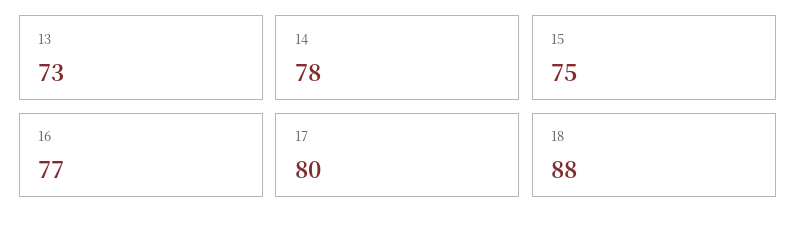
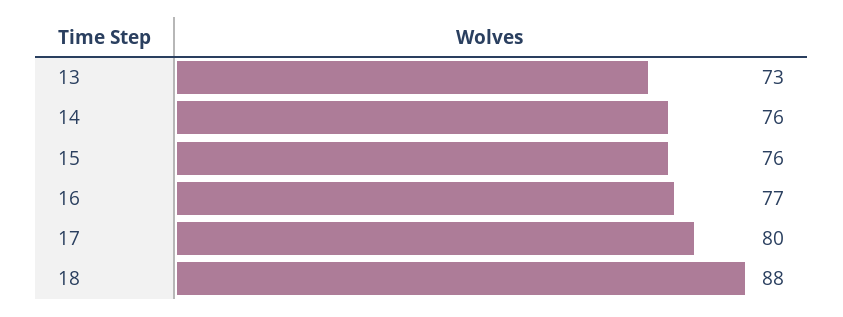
  {
    "13": 73,
-   "14": 78,
+   "14": 76,
-   "15": 75,
+   "15": 76,
    "16": 77,
    "17": 80,
    "18": 88
  }

